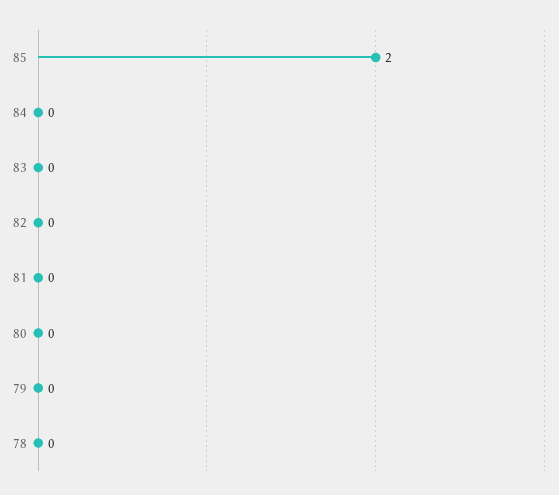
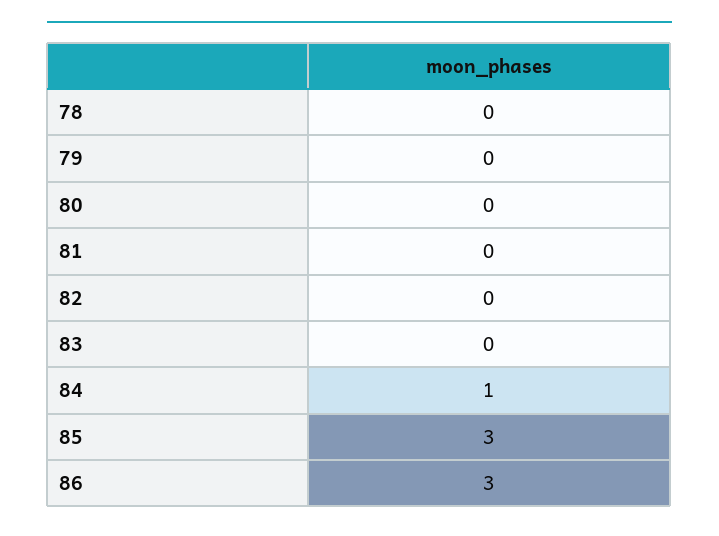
  {
-   "85": 2,
+   "85": 3,
-   "84": 0,
+   "84": 1,
    "83": 0,
    "82": 0,
    "81": 0,
    "80": 0,
    "79": 0,
-   "78": 0
+   "78": 0,
+   "86": 3
  }

